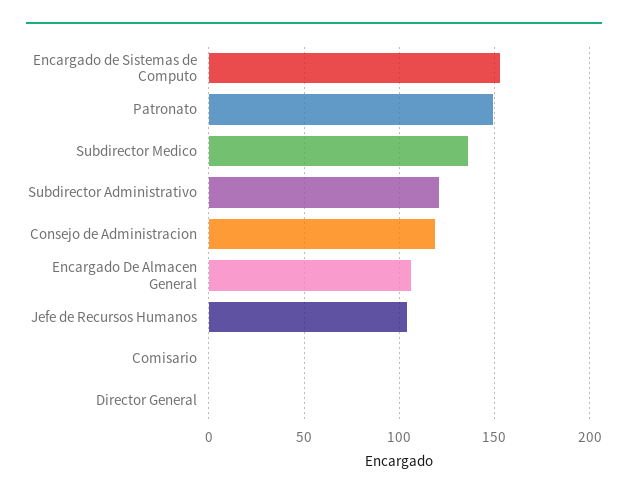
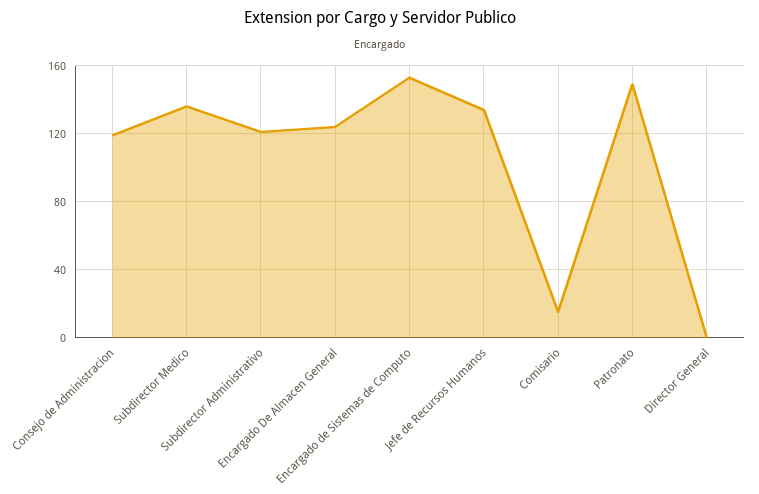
  {
    "Encargado de Sistemas de Computo": 155,
    "Patronato": 150,
    "Subdirector Medico": 135,
    "Subdirector Administrativo": 120,
    "Consejo de Administracion": 120,
-   "Encargado De Almacen General": 105,
+   "Encargado De Almacen General": 125,
-   "Jefe de Recursos Humanos": 105,
+   "Jefe de Recursos Humanos": 135,
-   "Comisario": 0,
+   "Comisario": 15,
    "Director General": 0
  }

